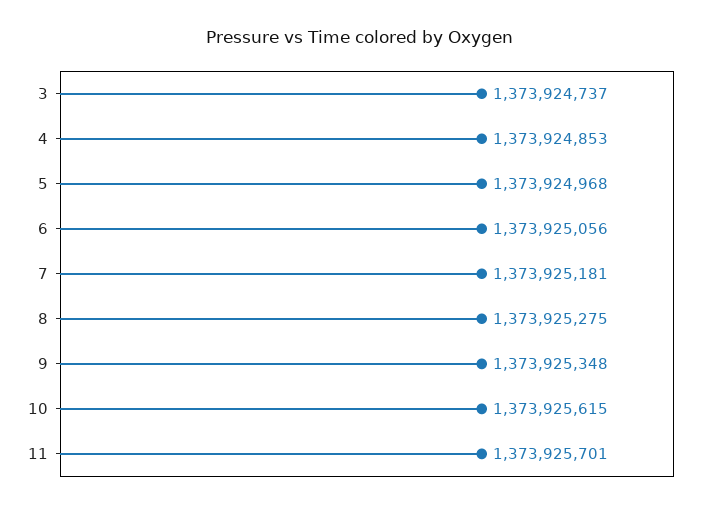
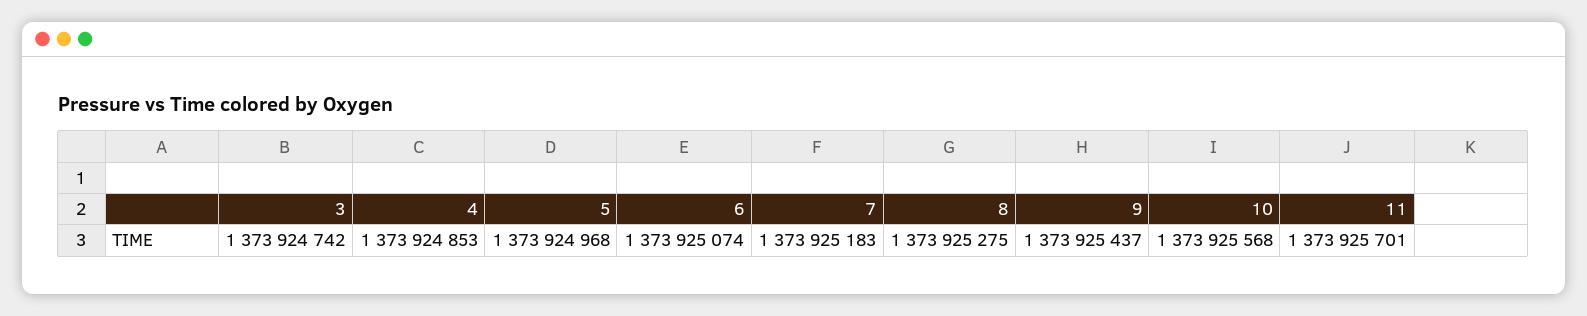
  {
-   "3": 1373924737,
+   "3": 1373924742,
    "4": 1373924853,
    "5": 1373924968,
-   "6": 1373925056,
+   "6": 1373925074,
-   "7": 1373925181,
+   "7": 1373925183,
    "8": 1373925275,
-   "9": 1373925348,
+   "9": 1373925437,
-   "10": 1373925615,
+   "10": 1373925568,
    "11": 1373925701
  }

